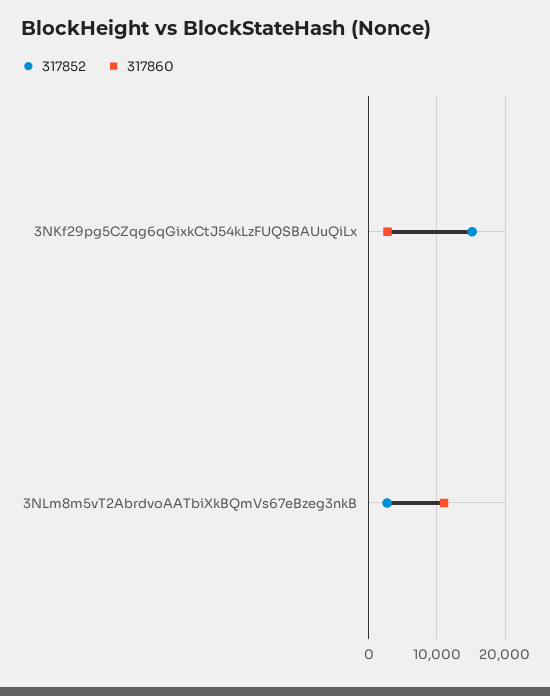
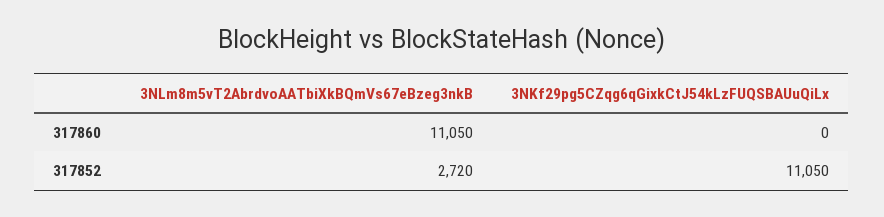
  {
    "317852": {
-     "3NKf29pg5CZqg6qGixkCtJ54kLzFUQSBAUuQiLx": 15000,
+     "3NKf29pg5CZqg6qGixkCtJ54kLzFUQSBAUuQiLx": 11050,
      "3NLm8m5vT2AbrdvoAATbiXkBQmVs67eBzeg3nkB": 2720
    },
    "317860": {
-     "3NKf29pg5CZqg6qGixkCtJ54kLzFUQSBAUuQiLx": 3000,
+     "3NKf29pg5CZqg6qGixkCtJ54kLzFUQSBAUuQiLx": 0,
      "3NLm8m5vT2AbrdvoAATbiXkBQmVs67eBzeg3nkB": 11050
    }
  }

